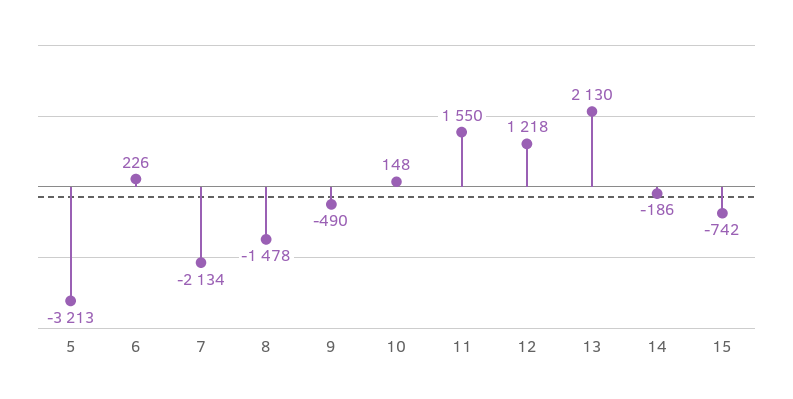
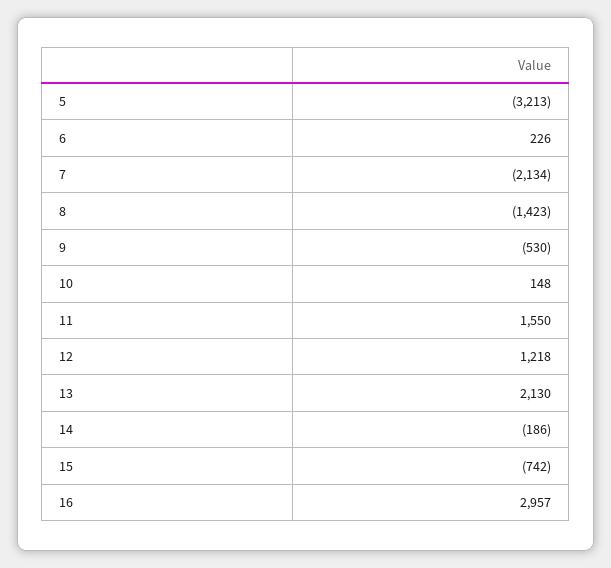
  {
    "5": -3213,
    "6": 226,
    "7": -2134,
-   "8": -1478,
+   "8": -1423,
-   "9": -490,
+   "9": -530,
    "10": 148,
    "11": 1550,
    "12": 1218,
    "13": 2130,
    "14": -186,
-   "15": -742
+   "15": -742,
+   "16": 2957
  }

